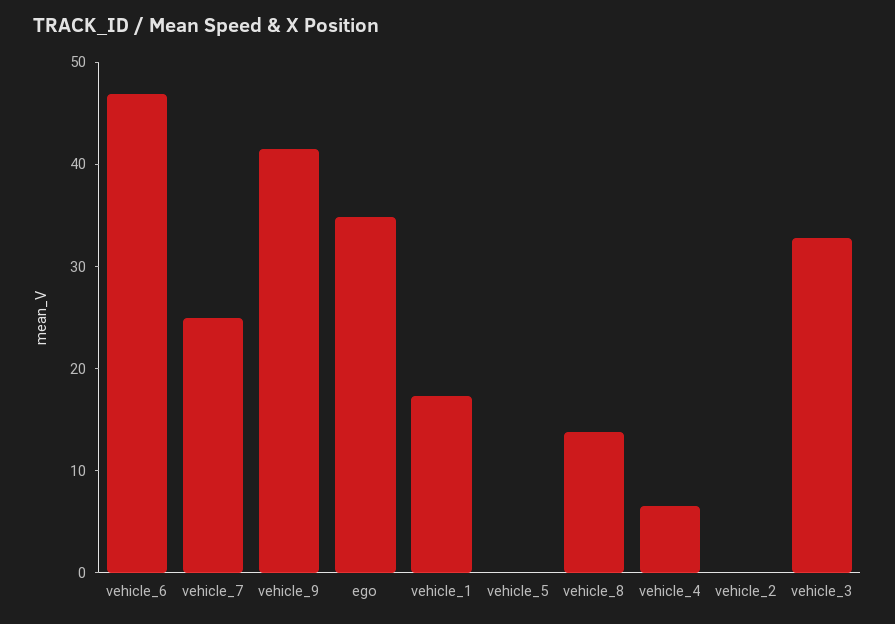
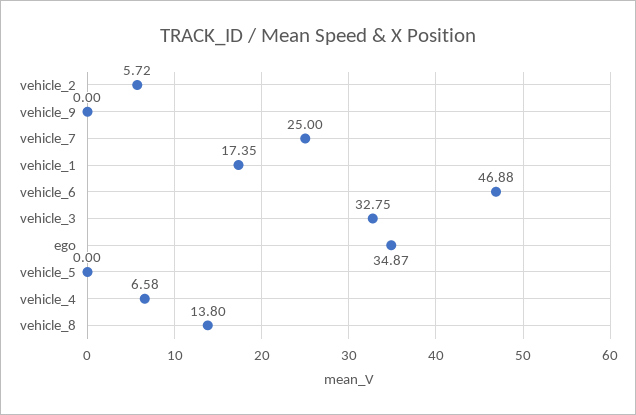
  {
    "vehicle_6": 46.88,
    "vehicle_7": 25,
-   "vehicle_9": 42,
+   "vehicle_9": 0,
    "ego": 34.87,
    "vehicle_1": 17.35,
    "vehicle_5": 0,
    "vehicle_8": 13.8,
    "vehicle_4": 6.58,
-   "vehicle_2": 0,
+   "vehicle_2": 5.72,
    "vehicle_3": 32.75
  }

